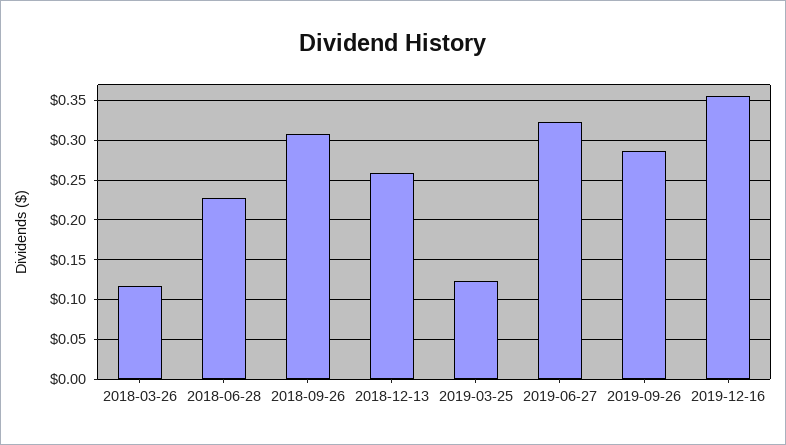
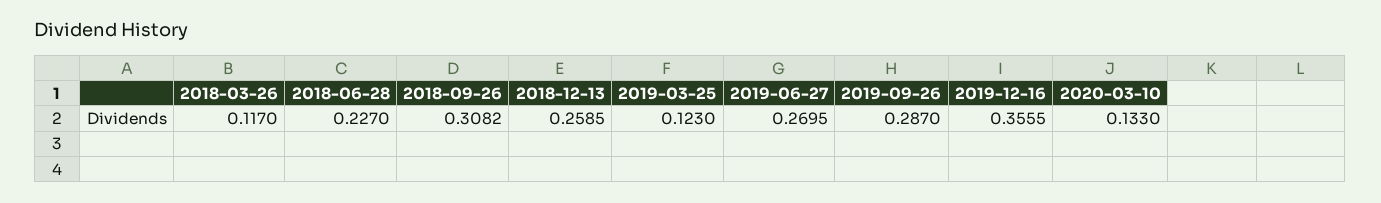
  {
    "2018-03-26": 0.117,
    "2018-06-28": 0.227,
    "2018-09-26": 0.3082,
    "2018-12-13": 0.2585,
    "2019-03-25": 0.123,
-   "2019-06-27": 0.32,
+   "2019-06-27": 0.2695,
    "2019-09-26": 0.287,
-   "2019-12-16": 0.3555
+   "2019-12-16": 0.3555,
+   "2020-03-10": 0.133
  }

